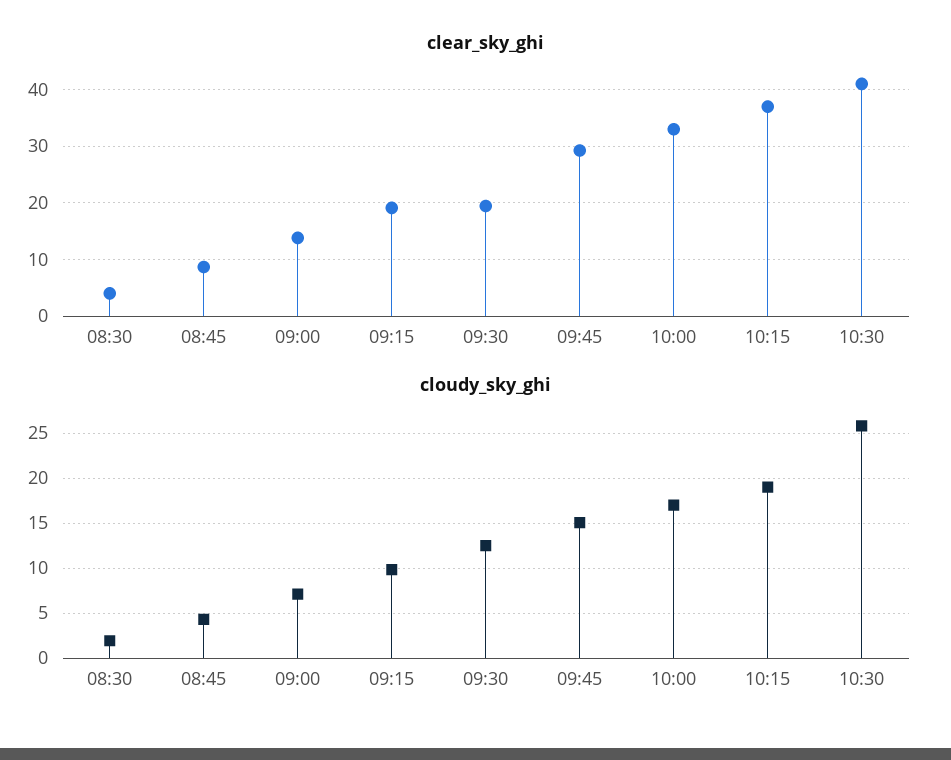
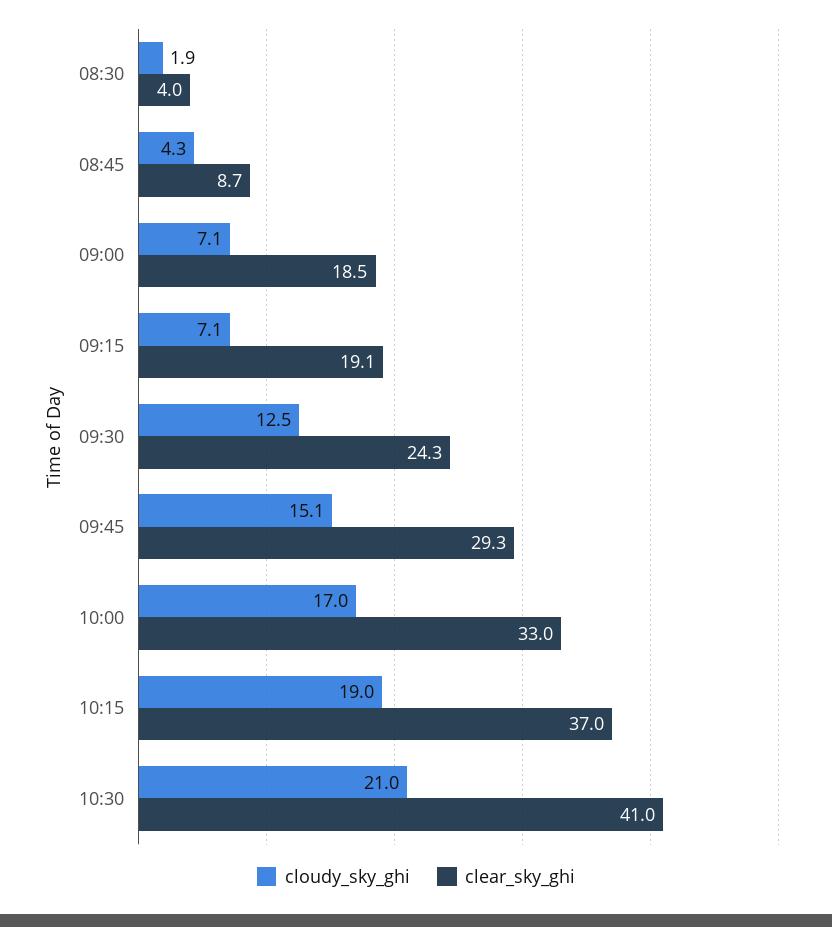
  {
    "clear_sky_ghi": {
      "08:30": 4,
      "08:45": 8.7,
-     "09:00": 14,
+     "09:00": 18.5,
      "09:15": 19.1,
-     "09:30": 20,
+     "09:30": 24.3,
      "09:45": 29.3,
      "10:00": 33,
      "10:15": 37,
      "10:30": 41
    },
    "cloudy_sky_ghi": {
      "08:30": 1.9,
      "08:45": 4.3,
      "09:00": 7.1,
-     "09:15": 10,
+     "09:15": 7.1,
      "09:30": 12.5,
      "09:45": 15.1,
      "10:00": 17,
      "10:15": 19,
-     "10:30": 26
+     "10:30": 21
    }
  }

